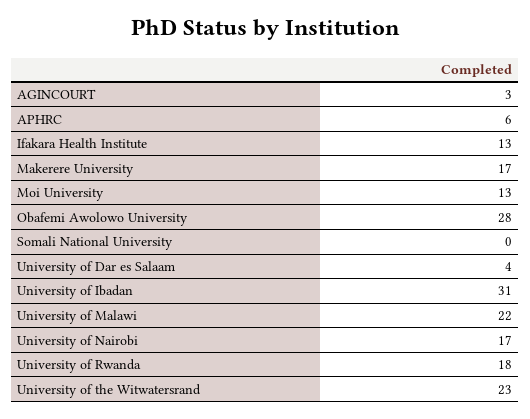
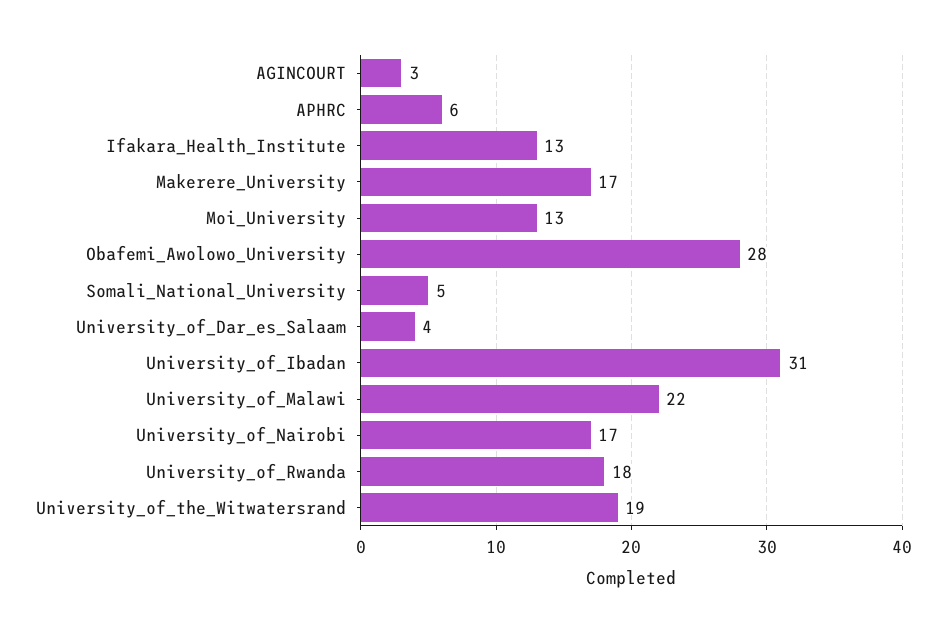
  {
    "AGINCOURT": 3,
    "APHRC": 6,
    "Ifakara Health Institute": 13,
    "Makerere University": 17,
    "Moi University": 13,
    "Obafemi Awolowo University": 28,
-   "Somali National University": 0,
+   "Somali National University": 5,
    "University of Dar es Salaam": 4,
    "University of Ibadan": 31,
    "University of Malawi": 22,
    "University of Nairobi": 17,
    "University of Rwanda": 18,
-   "University of the Witwatersrand": 23
+   "University of the Witwatersrand": 19
  }

